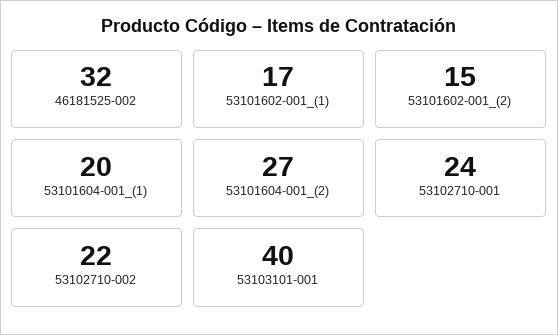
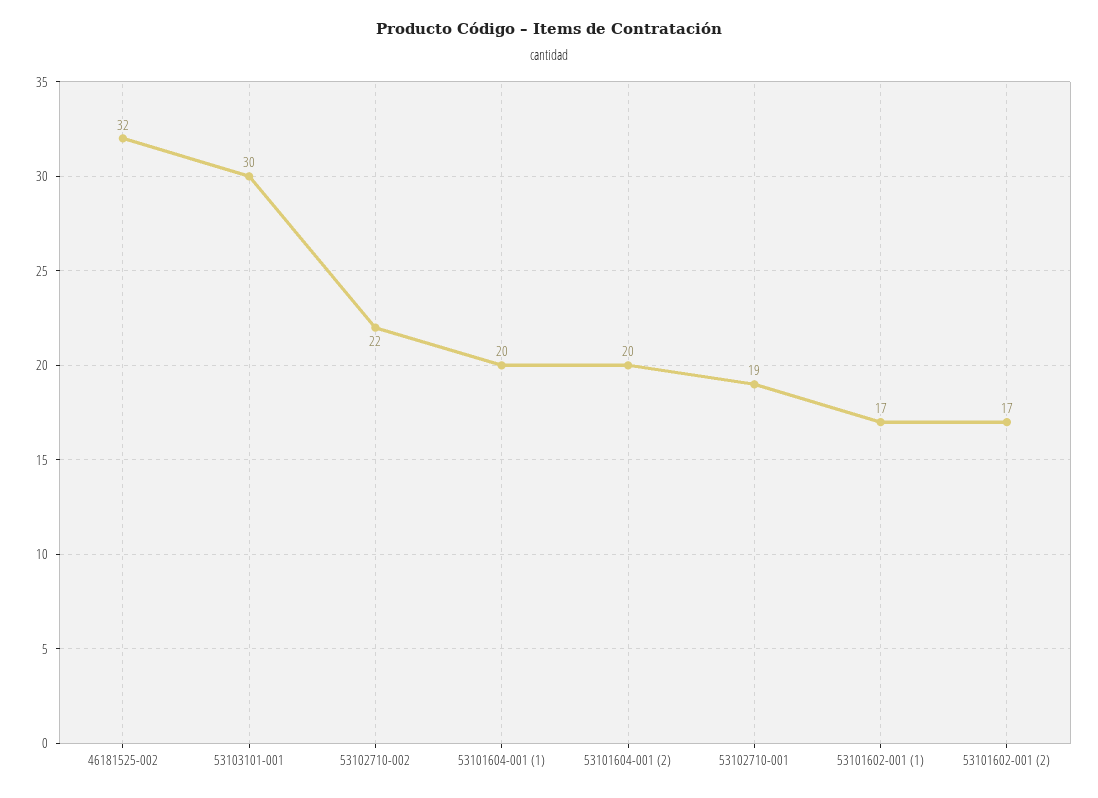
  {
    "46181525-002": 32,
    "53101602-001_(1)": 17,
-   "53101602-001_(2)": 15,
+   "53101602-001_(2)": 17,
    "53101604-001_(1)": 20,
-   "53101604-001_(2)": 27,
+   "53101604-001_(2)": 20,
-   "53102710-001": 24,
+   "53102710-001": 19,
    "53102710-002": 22,
-   "53103101-001": 40
+   "53103101-001": 30
  }

